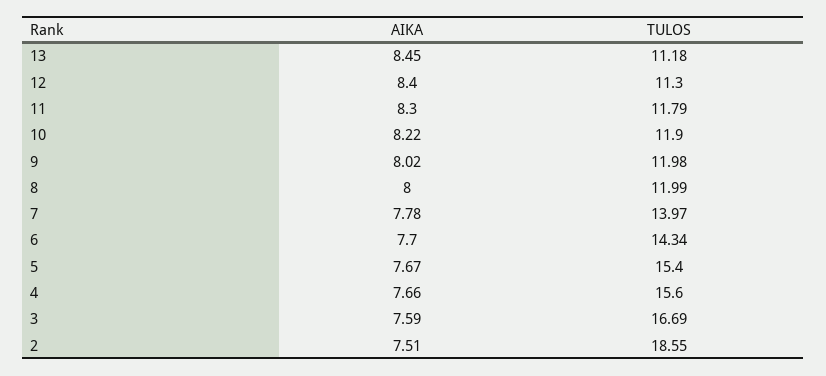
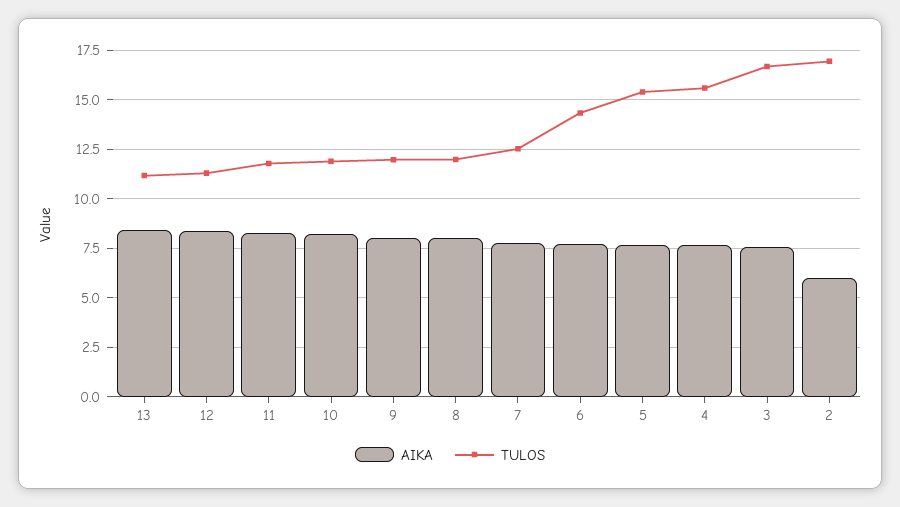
  {
    "AIKA": {
      "13": 8.45,
      "12": 8.4,
      "11": 8.3,
      "10": 8.22,
      "9": 8.02,
      "8": 8,
      "7": 7.78,
      "6": 7.7,
      "5": 7.67,
      "4": 7.66,
      "3": 7.59,
-     "2": 7.51
+     "2": 6
    },
    "TULOS": {
      "13": 11.18,
      "12": 11.3,
      "11": 11.79,
      "10": 11.9,
      "9": 11.98,
      "8": 11.99,
-     "7": 13.97,
+     "7": 12.5,
      "6": 14.34,
      "5": 15.4,
      "4": 15.6,
      "3": 16.69,
-     "2": 18.55
+     "2": 17
    }
  }

